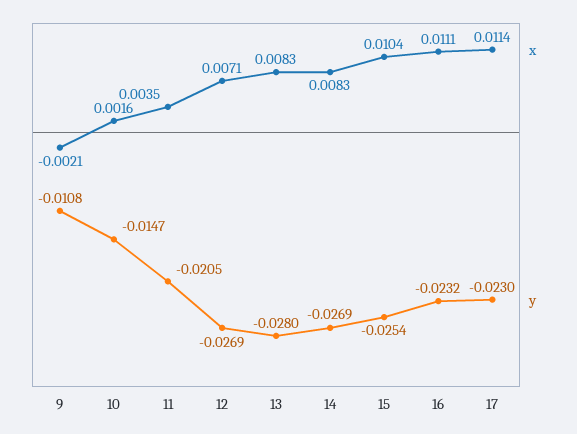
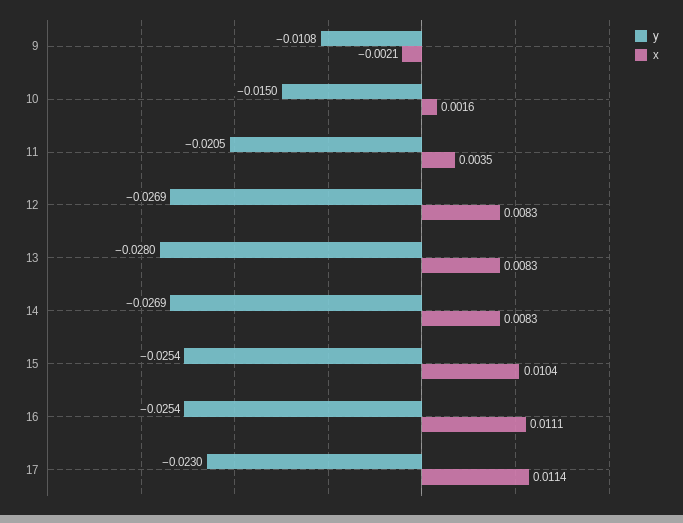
  {
    "x": {
      "9": -0.0021,
      "10": 0.0016,
      "11": 0.0035,
-     "12": 0.0071,
+     "12": 0.0083,
      "13": 0.0083,
      "14": 0.0083,
      "15": 0.0104,
      "16": 0.0111,
      "17": 0.0114
    },
    "y": {
      "9": -0.0108,
-     "10": -0.0147,
+     "10": -0.015,
      "11": -0.0205,
      "12": -0.0269,
      "13": -0.028,
      "14": -0.0269,
      "15": -0.0254,
-     "16": -0.0232,
+     "16": -0.0254,
      "17": -0.023
    }
  }

